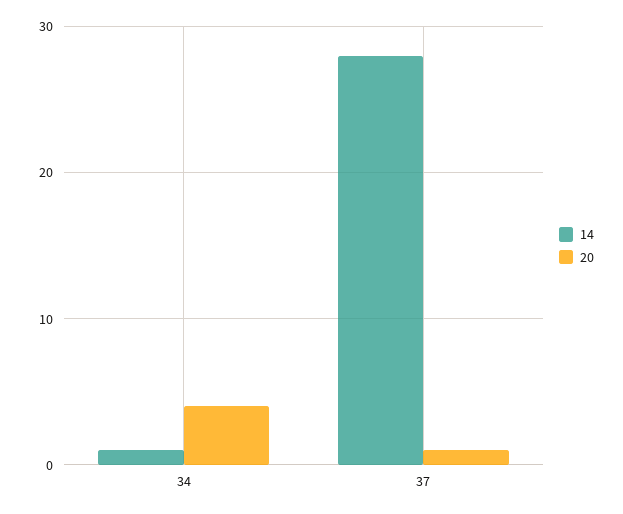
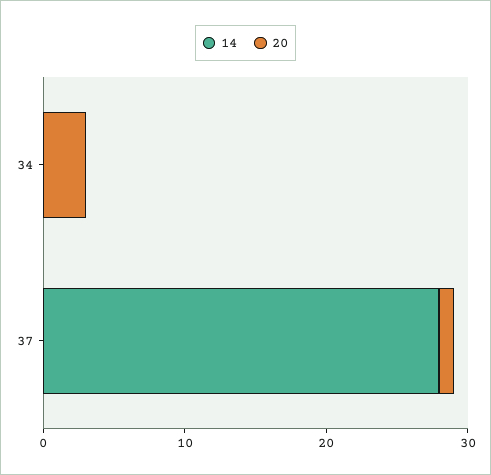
  {
    "14": {
-     "34": 1,
+     "34": 0,
      "37": 28
    },
    "20": {
-     "34": 4,
+     "34": 3,
      "37": 1
    }
  }

